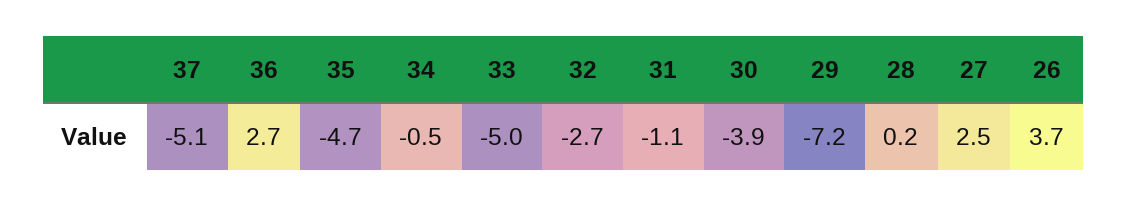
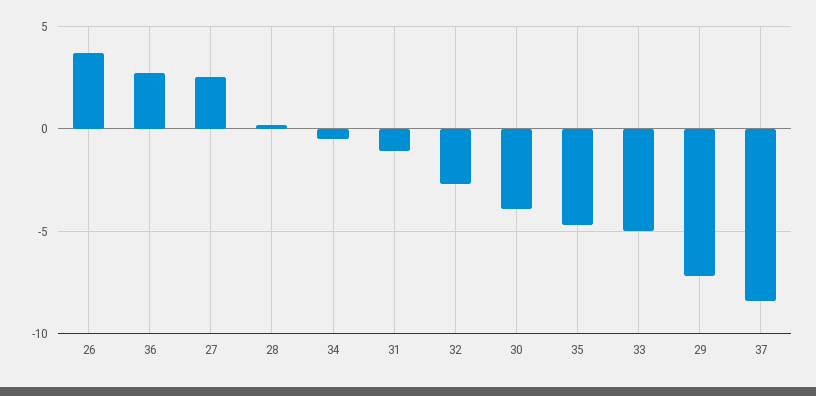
  {
-   "37": -5.1,
+   "37": -8.5,
    "36": 2.7,
    "35": -4.7,
    "34": -0.5,
    "33": -5,
    "32": -2.7,
    "31": -1.1,
    "30": -3.9,
    "29": -7.2,
    "28": 0.2,
    "27": 2.5,
    "26": 3.7
  }

